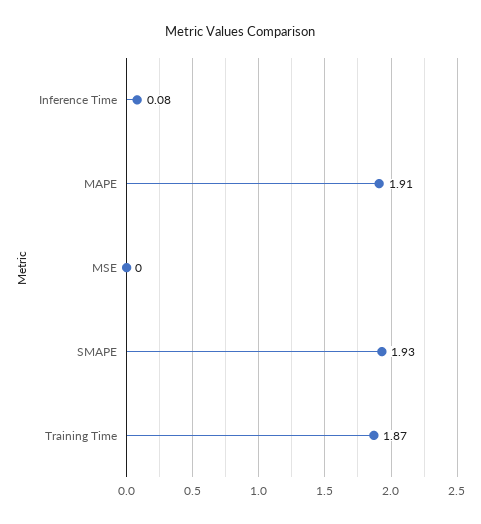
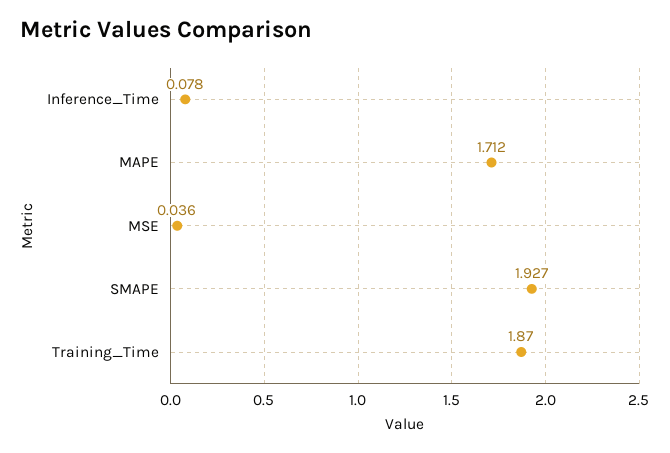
  {
    "Inference Time": 0.078,
-   "MAPE": 1.91,
+   "MAPE": 1.712,
-   "MSE": 0,
+   "MSE": 0.036,
    "SMAPE": 1.927,
    "Training Time": 1.87
  }

